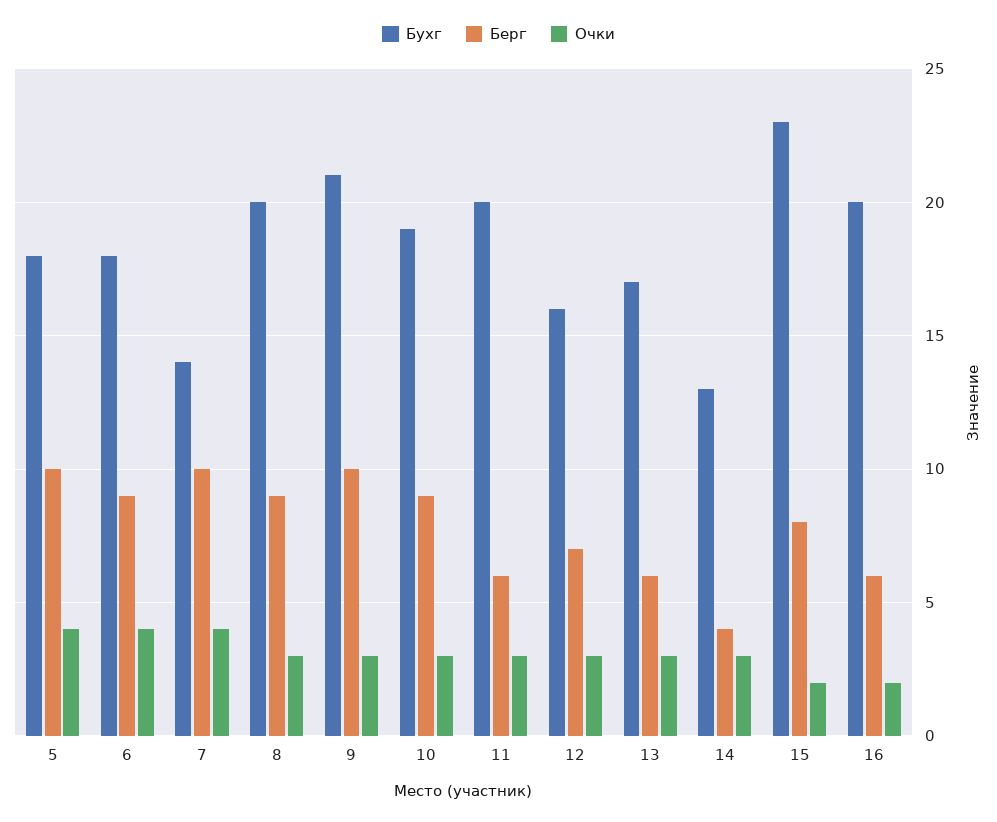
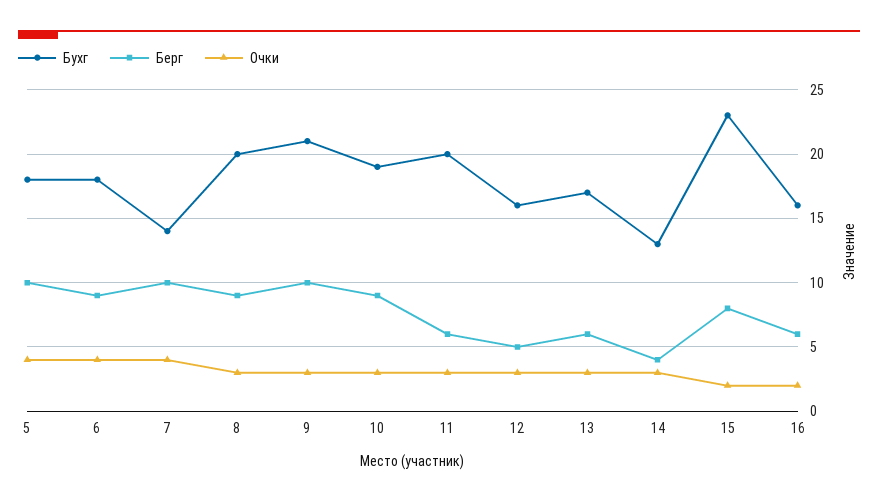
  {
    "Бухг": {
      "5": 18,
      "6": 18,
      "7": 14,
      "8": 20,
      "9": 21,
      "10": 19,
      "11": 20,
      "12": 16,
      "13": 17,
      "14": 13,
      "15": 23,
-     "16": 20
+     "16": 16
    },
    "Берг": {
      "5": 10,
      "6": 9,
      "7": 10,
      "8": 9,
      "9": 10,
      "10": 9,
      "11": 6,
-     "12": 7,
+     "12": 5,
      "13": 6,
      "14": 4,
      "15": 8,
      "16": 6
    },
    "Очки": {
      "5": 4,
      "6": 4,
      "7": 4,
      "8": 3,
      "9": 3,
      "10": 3,
      "11": 3,
      "12": 3,
      "13": 3,
      "14": 3,
      "15": 2,
      "16": 2
    }
  }

